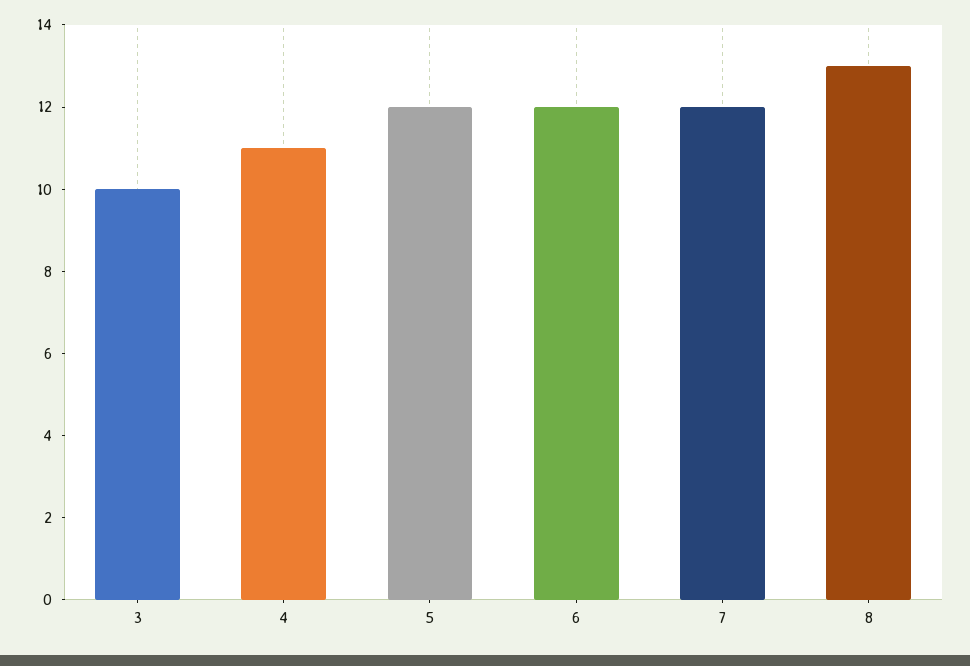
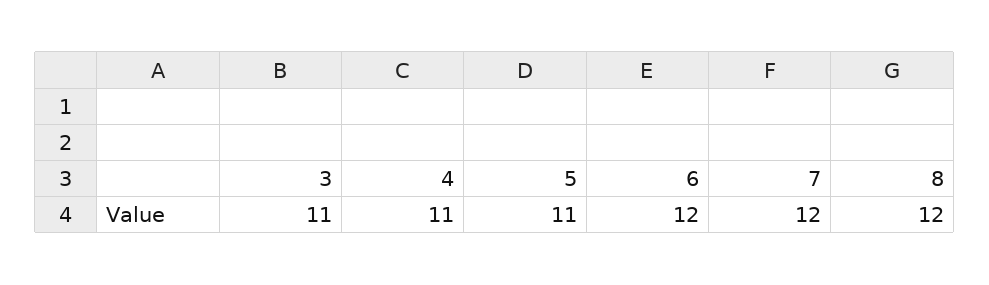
  {
-   "3": 10,
+   "3": 11,
    "4": 11,
-   "5": 12,
+   "5": 11,
    "6": 12,
    "7": 12,
-   "8": 13
+   "8": 12
  }

